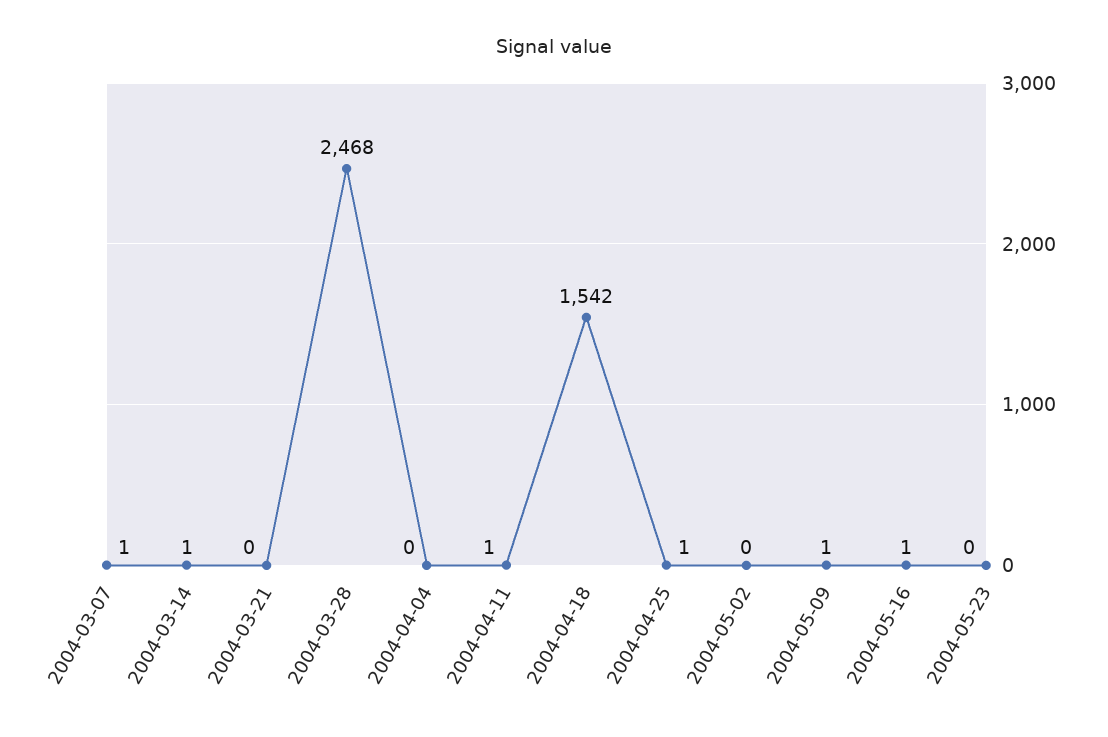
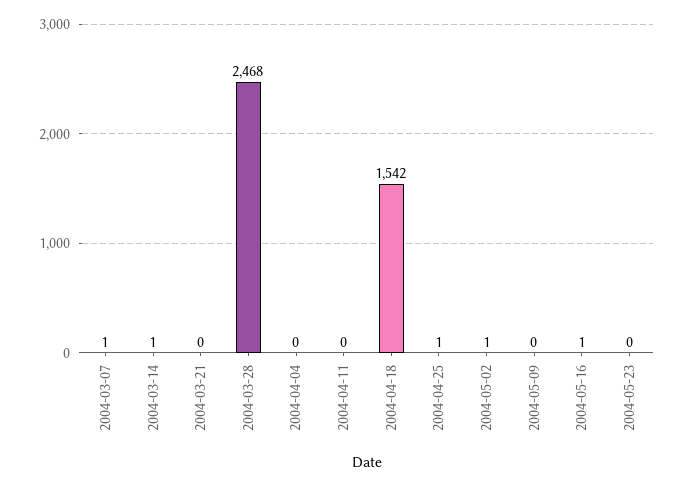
  {
    "2004-03-07": 1,
    "2004-03-14": 1,
    "2004-03-21": 0,
    "2004-03-28": 2468,
    "2004-04-04": 0,
-   "2004-04-11": 1,
+   "2004-04-11": 0,
    "2004-04-18": 1542,
    "2004-04-25": 1,
-   "2004-05-02": 0,
+   "2004-05-02": 1,
-   "2004-05-09": 1,
+   "2004-05-09": 0,
    "2004-05-16": 1,
    "2004-05-23": 0
  }

